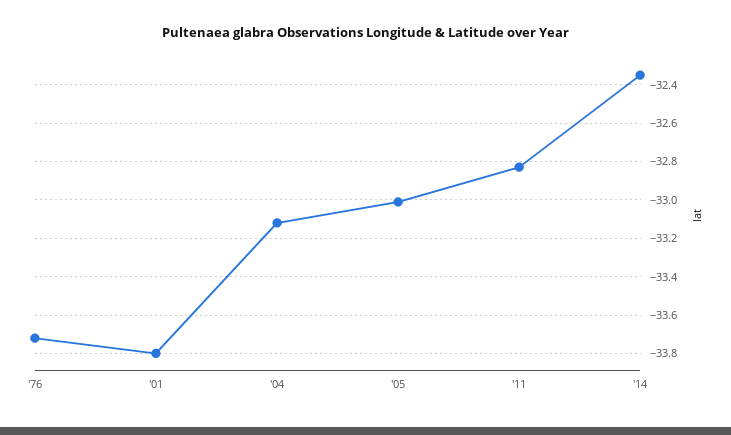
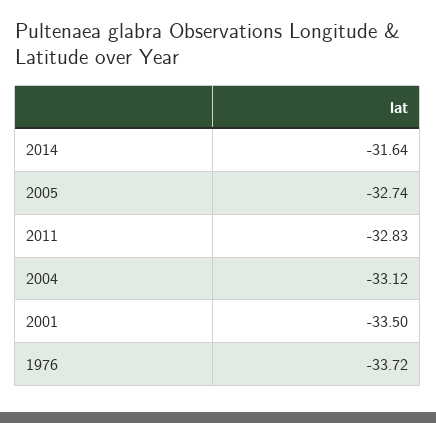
  {
    "'76": -33.72,
-   "'01": -33.8,
+   "'01": -33.5,
    "'04": -33.12,
-   "'05": -33,
+   "'05": -32.74,
    "'11": -32.83,
-   "'14": -32.35
+   "'14": -31.64
  }

